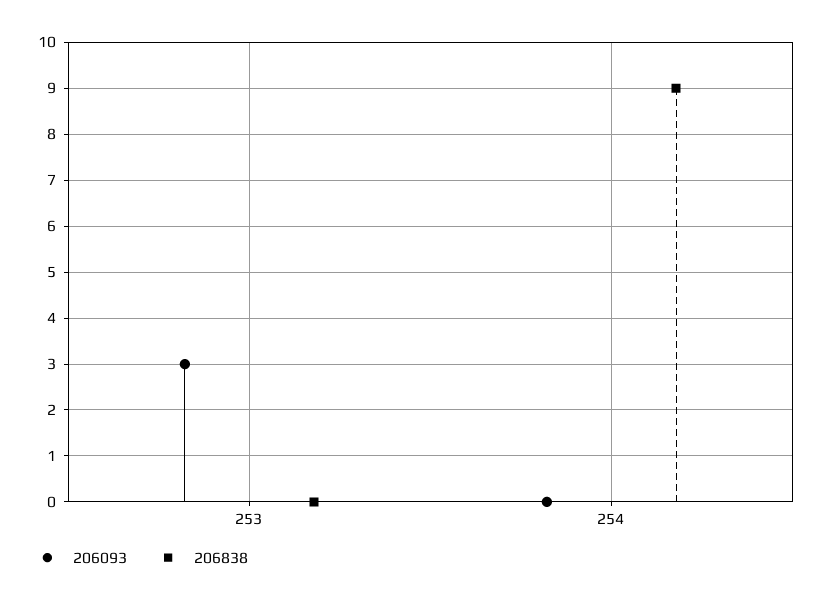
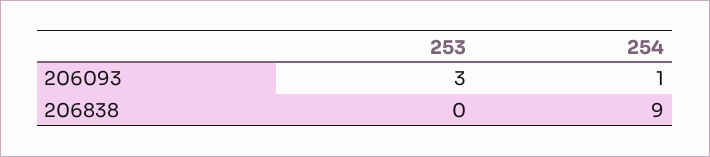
  {
    "206093": {
      "253": 3,
-     "254": 0
+     "254": 1
    },
    "206838": {
      "253": 0,
      "254": 9
    }
  }

